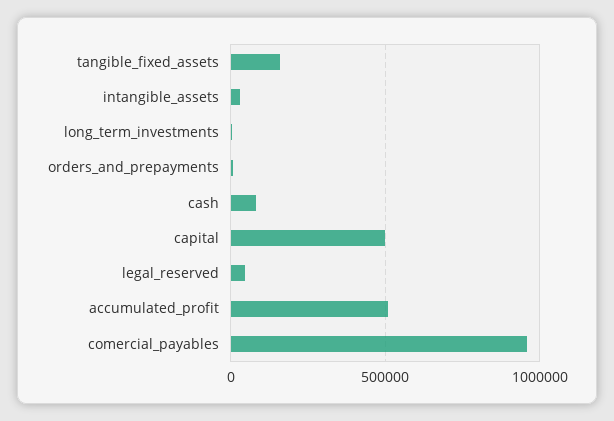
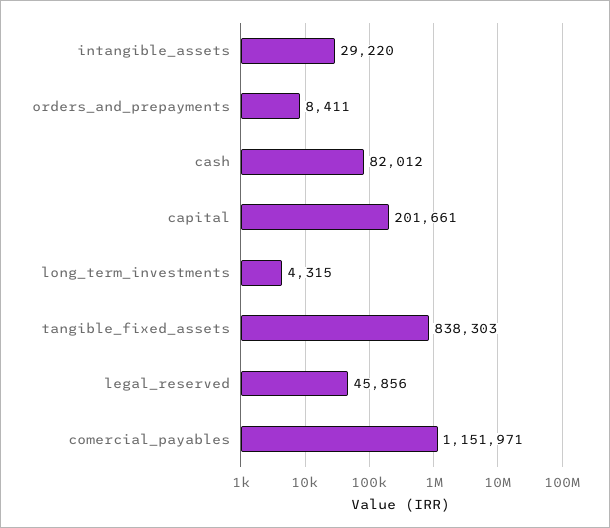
  {
-   "tangible_fixed_assets": 150000,
+   "tangible_fixed_assets": 838303,
    "intangible_assets": 29220,
    "long_term_investments": 4315,
    "orders_and_prepayments": 8411,
    "cash": 82012,
-   "capital": 500000,
+   "capital": 201661,
    "legal_reserved": 45856,
-   "accumulated_profit": 500000,
-   "comercial_payables": 950000
+   "comercial_payables": 1151971
  }

